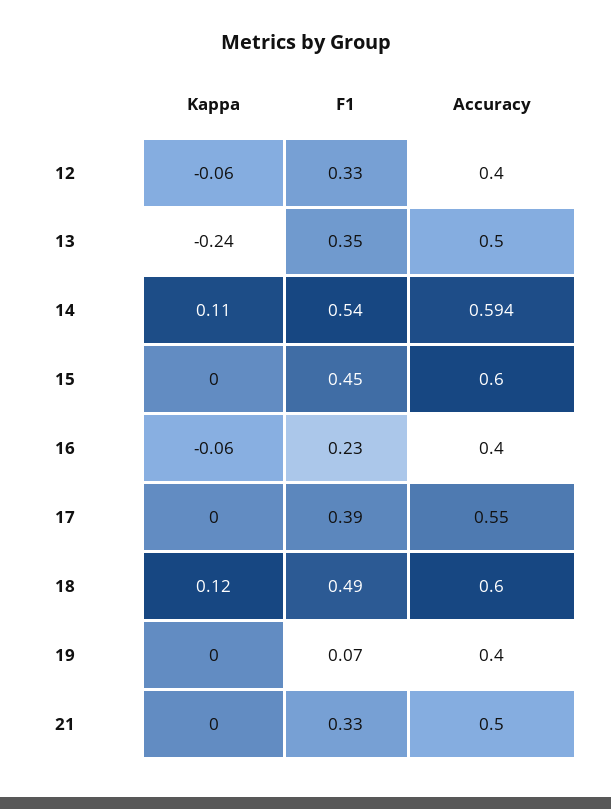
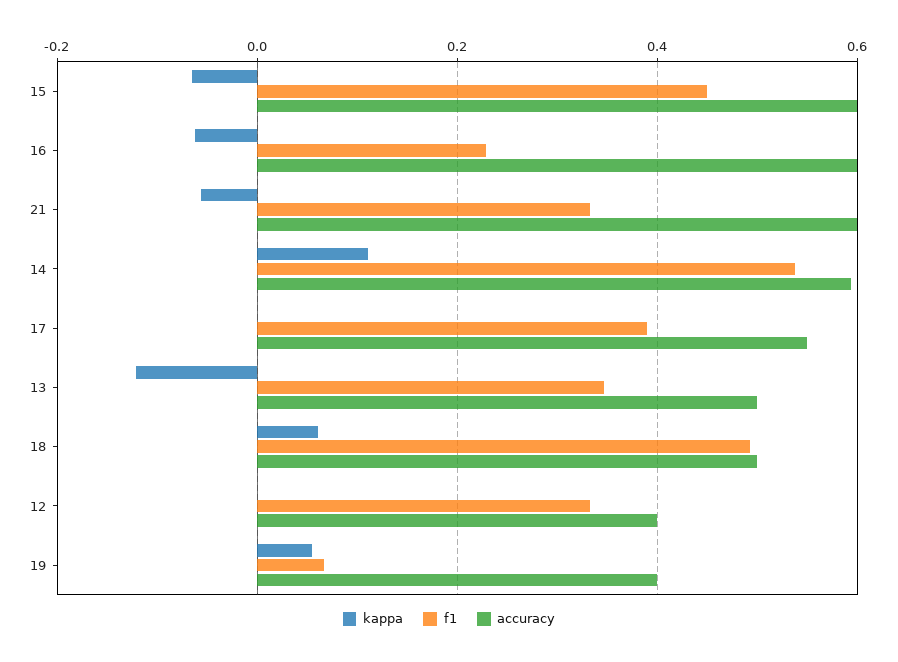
  {
    "Kappa": {
-     "12": -0.06,
+     "12": 0,
-     "13": -0.24,
+     "13": -0.12,
      "14": 0.11,
-     "15": 0,
+     "15": -0.06,
      "16": -0.06,
      "17": 0,
-     "18": 0.12,
+     "18": 0.06,
-     "19": 0,
+     "19": 0.06,
-     "21": 0
+     "21": -0.06
    },
    "F1": {
      "12": 0.33,
      "13": 0.35,
      "14": 0.54,
      "15": 0.45,
      "16": 0.23,
      "17": 0.39,
      "18": 0.49,
      "19": 0.07,
      "21": 0.33
    },
    "Accuracy": {
      "12": 0.4,
      "13": 0.5,
      "14": 0.594,
      "15": 0.6,
-     "16": 0.4,
+     "16": 0.6,
      "17": 0.55,
-     "18": 0.6,
+     "18": 0.5,
      "19": 0.4,
-     "21": 0.5
+     "21": 0.6
    }
  }

